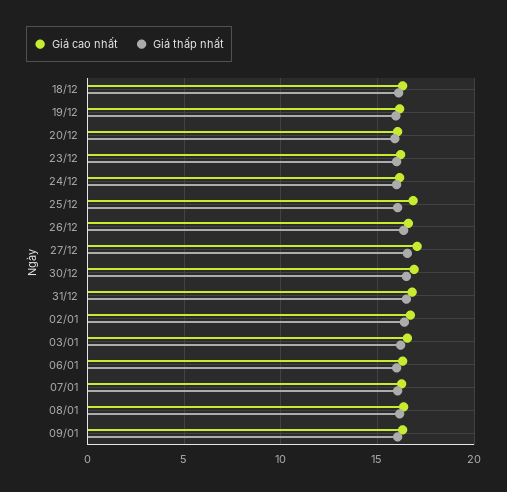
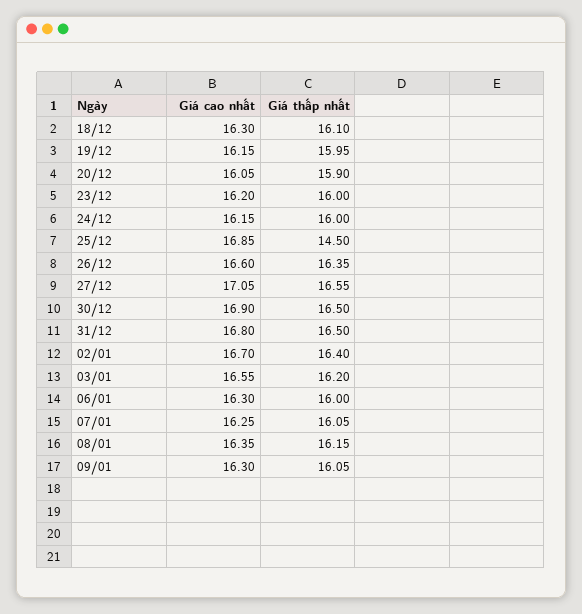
  {
    "Giá cao nhất": {
      "18/12": 16.3,
      "19/12": 16.15,
      "20/12": 16.05,
      "23/12": 16.2,
      "24/12": 16.15,
      "25/12": 16.85,
      "26/12": 16.6,
      "27/12": 17.05,
      "30/12": 16.9,
      "31/12": 16.8,
      "02/01": 16.7,
      "03/01": 16.55,
      "06/01": 16.3,
      "07/01": 16.25,
      "08/01": 16.35,
      "09/01": 16.3
    },
    "Giá thấp nhất": {
      "18/12": 16.1,
      "19/12": 15.95,
      "20/12": 15.9,
      "23/12": 16,
      "24/12": 16,
-     "25/12": 16,
+     "25/12": 14.5,
      "26/12": 16.35,
      "27/12": 16.55,
      "30/12": 16.5,
      "31/12": 16.5,
      "02/01": 16.4,
      "03/01": 16.2,
      "06/01": 16,
      "07/01": 16.05,
      "08/01": 16.15,
      "09/01": 16.05
    }
  }

